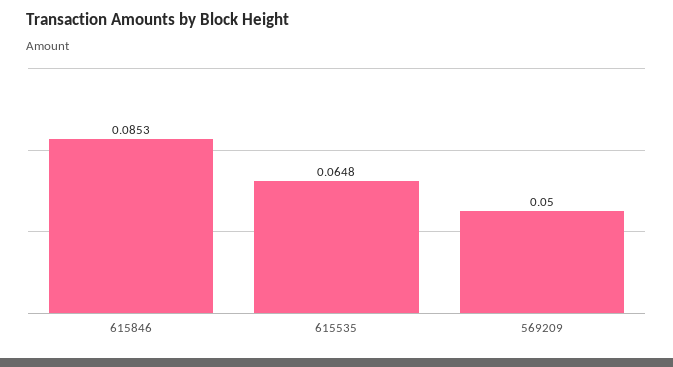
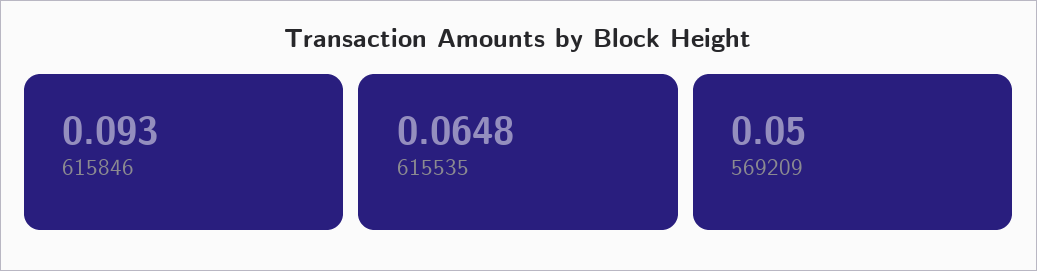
  {
-   "615846": 0.0853,
+   "615846": 0.093,
    "615535": 0.0648,
    "569209": 0.05
  }

